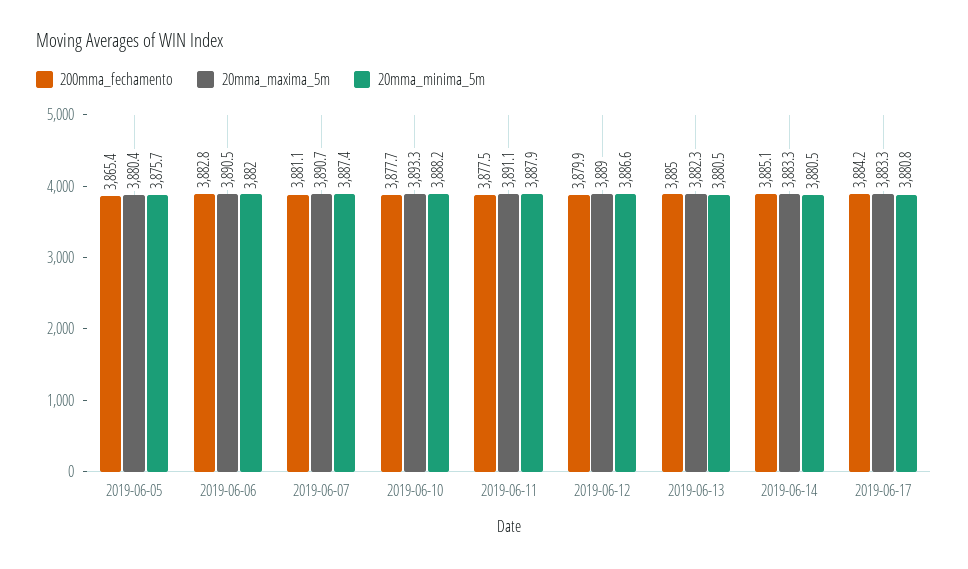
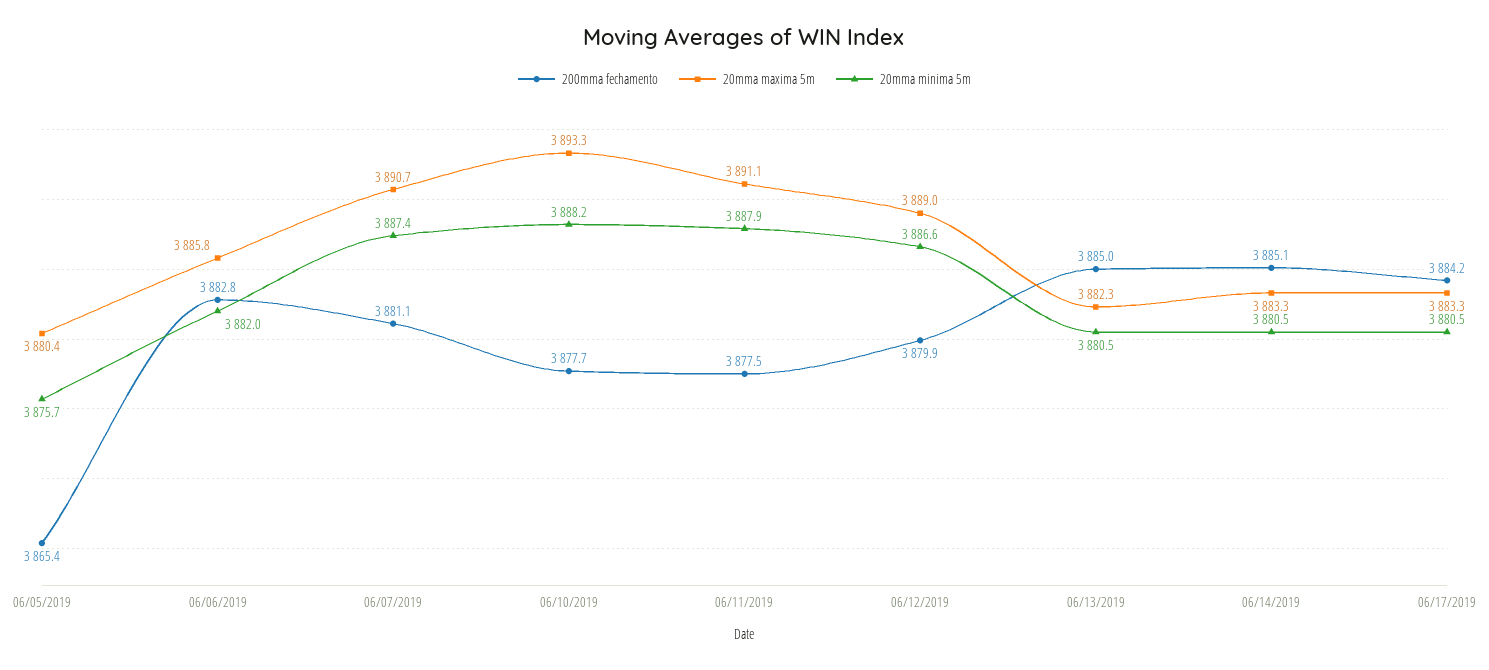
  {
    "200mma_fechamento": {
      "2019-06-05": 3865.4,
      "2019-06-06": 3882.8,
      "2019-06-07": 3881.1,
      "2019-06-10": 3877.7,
      "2019-06-11": 3877.5,
      "2019-06-12": 3879.9,
      "2019-06-13": 3885,
      "2019-06-14": 3885.1,
      "2019-06-17": 3884.2
    },
    "20mma_maxima_5m": {
      "2019-06-05": 3880.4,
-     "2019-06-06": 3890.5,
+     "2019-06-06": 3885.8,
      "2019-06-07": 3890.7,
      "2019-06-10": 3893.3,
      "2019-06-11": 3891.1,
      "2019-06-12": 3889,
      "2019-06-13": 3882.3,
      "2019-06-14": 3883.3,
      "2019-06-17": 3883.3
    },
    "20mma_minima_5m": {
      "2019-06-05": 3875.7,
      "2019-06-06": 3882,
      "2019-06-07": 3887.4,
      "2019-06-10": 3888.2,
      "2019-06-11": 3887.9,
      "2019-06-12": 3886.6,
      "2019-06-13": 3880.5,
      "2019-06-14": 3880.5,
-     "2019-06-17": 3880.8
+     "2019-06-17": 3880.5
    }
  }

